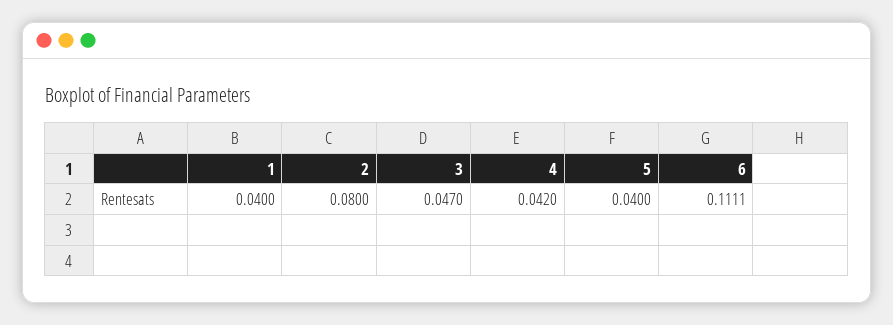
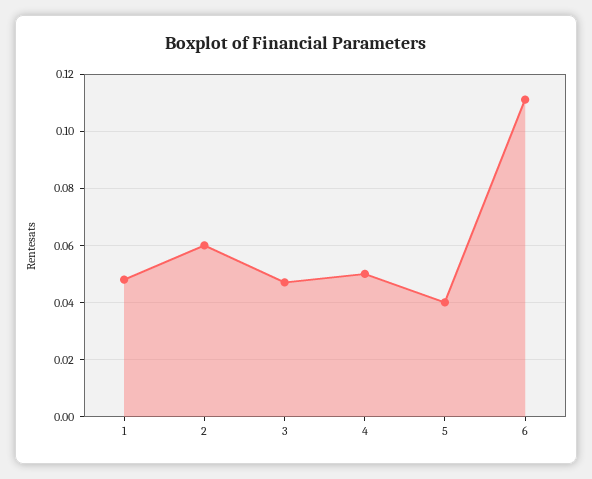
  {
-   "1": 0.04,
+   "1": 0.0475,
-   "2": 0.08,
+   "2": 0.06,
    "3": 0.047,
-   "4": 0.042,
+   "4": 0.05,
    "5": 0.04,
    "6": 0.1111
  }

